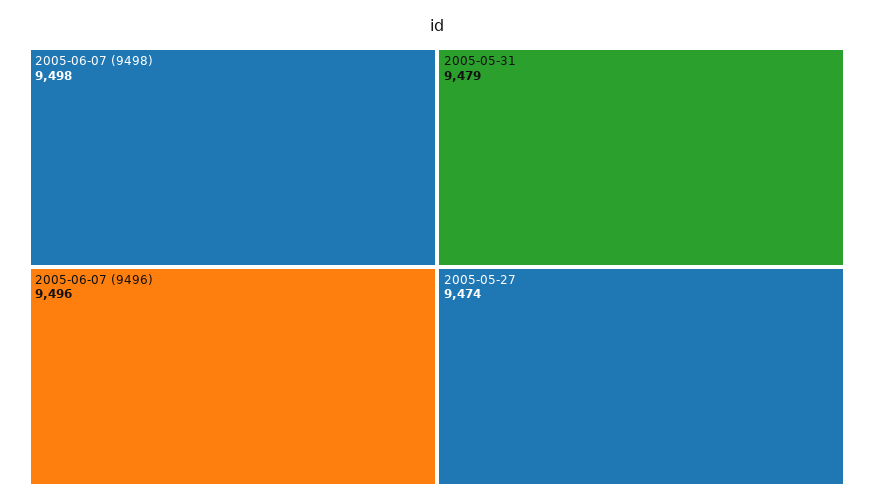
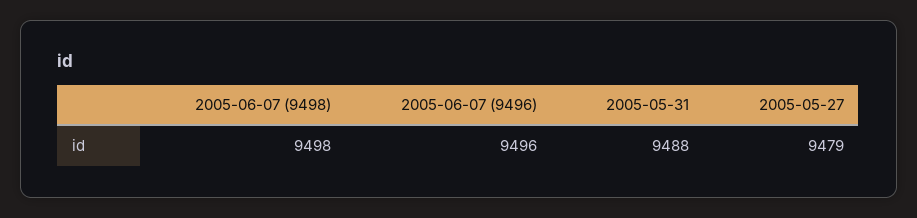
  {
    "2005-06-07 (9498)": 9498,
    "2005-06-07 (9496)": 9496,
-   "2005-05-31": 9479,
+   "2005-05-31": 9488,
-   "2005-05-27": 9474
+   "2005-05-27": 9479
  }

